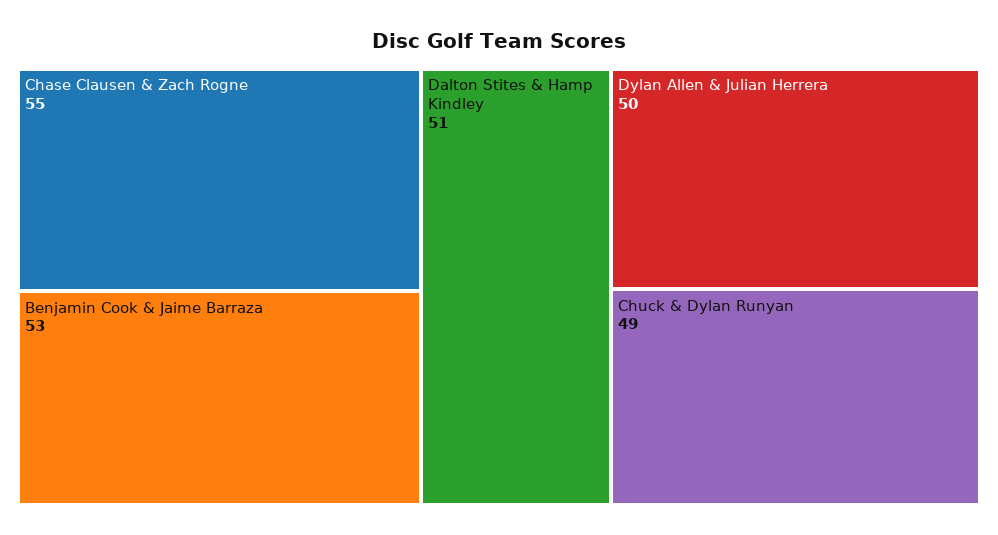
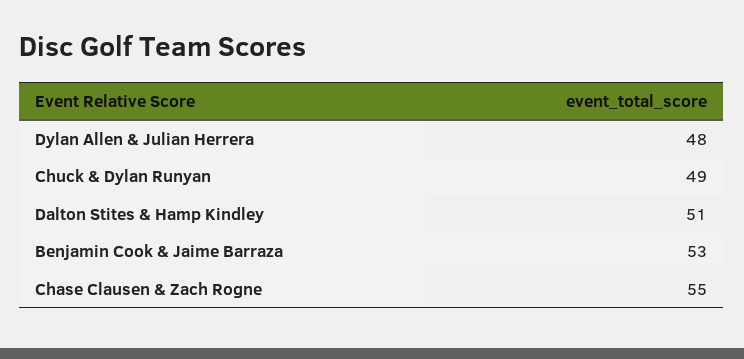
  {
    "Chase Clausen & Zach Rogne": 55,
    "Benjamin Cook & Jaime Barraza": 53,
    "Dalton Stites & Hamp Kindley": 51,
-   "Dylan Allen & Julian Herrera": 50,
+   "Dylan Allen & Julian Herrera": 48,
    "Chuck & Dylan Runyan": 49
  }

